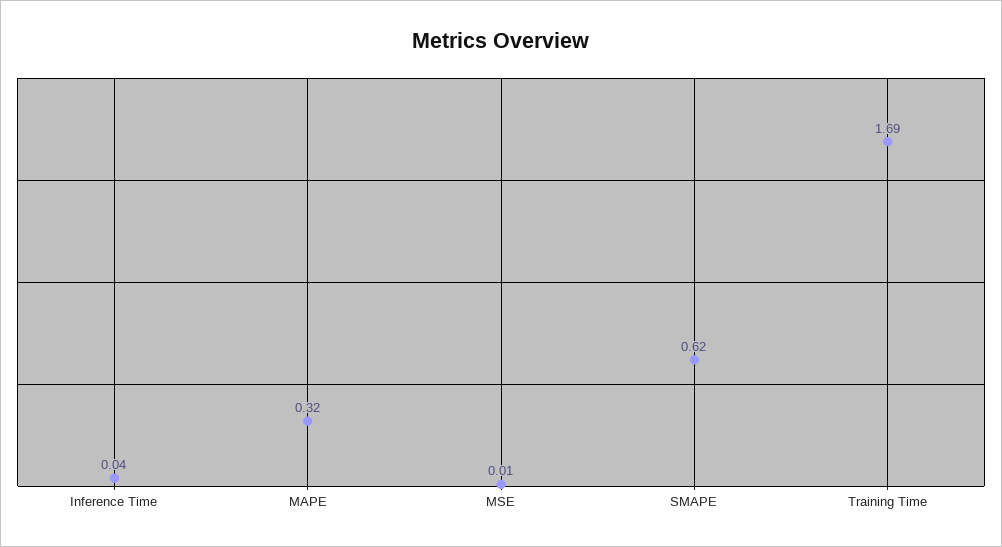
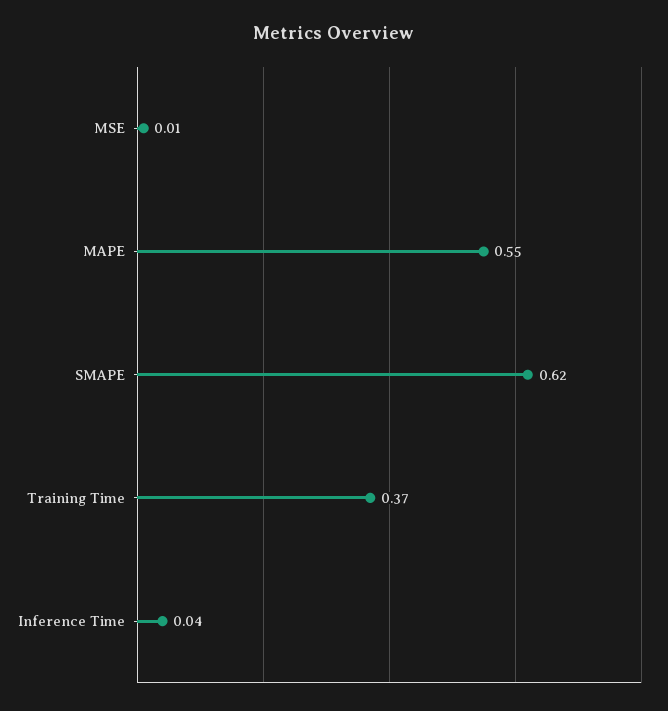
  {
    "Inference Time": 0.04,
-   "MAPE": 0.32,
+   "MAPE": 0.55,
    "MSE": 0.01,
    "SMAPE": 0.62,
-   "Training Time": 1.69
+   "Training Time": 0.37
  }

